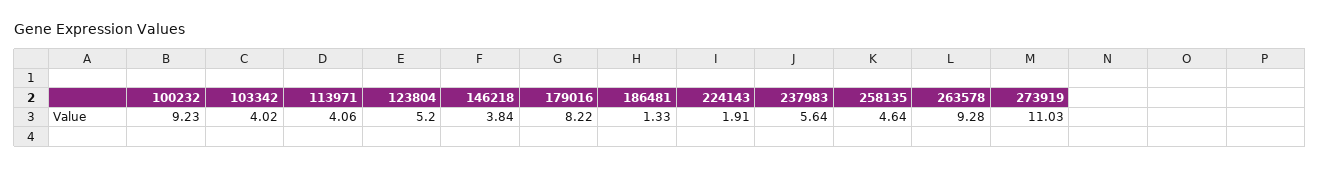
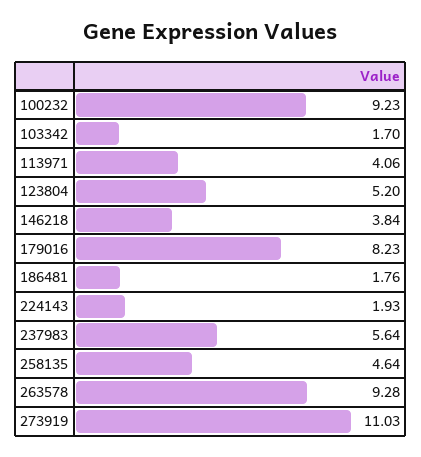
  {
    "100232": 9.23,
-   "103342": 4.02,
+   "103342": 1.7,
    "113971": 4.06,
    "123804": 5.2,
    "146218": 3.84,
-   "179016": 8.22,
+   "179016": 8.23,
-   "186481": 1.33,
+   "186481": 1.76,
-   "224143": 1.91,
+   "224143": 1.93,
    "237983": 5.64,
    "258135": 4.64,
    "263578": 9.28,
    "273919": 11.03
  }

